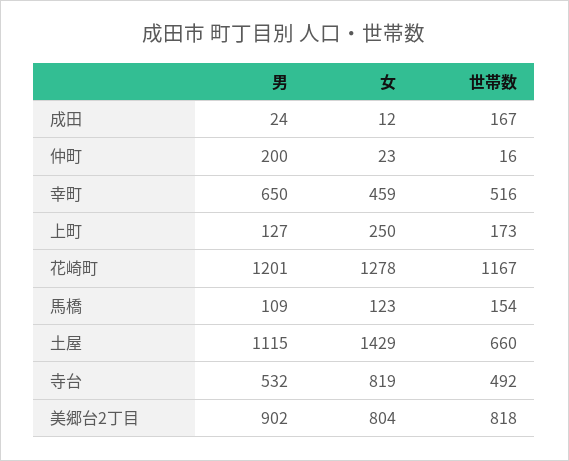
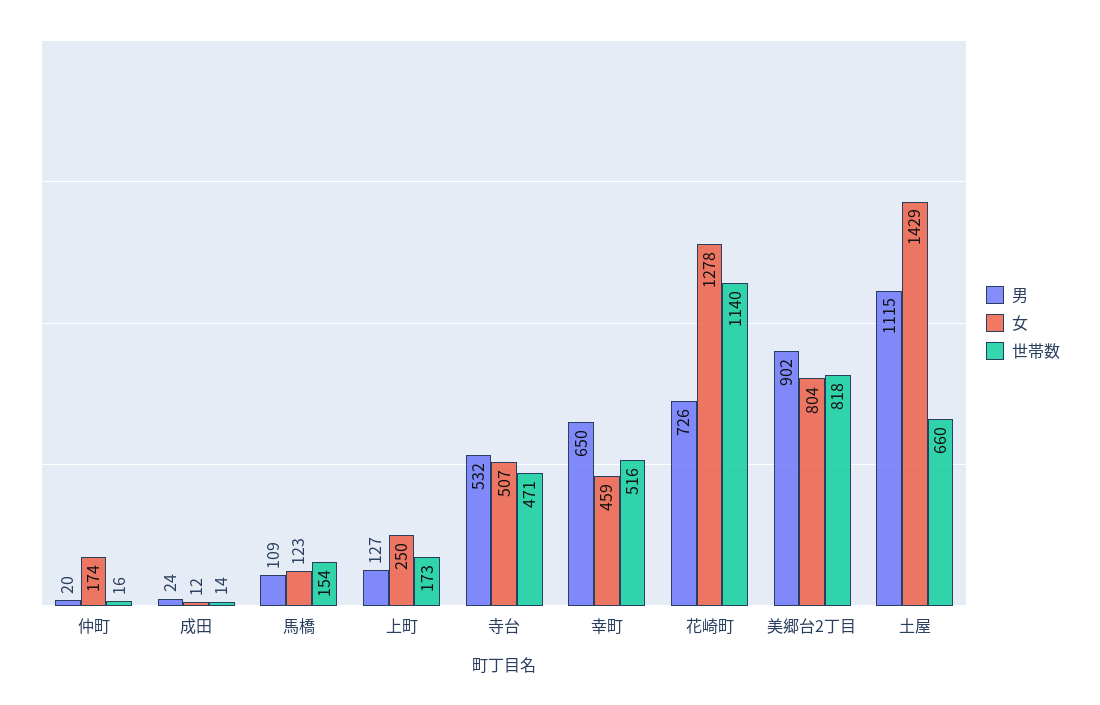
  {
    "男": {
      "成田": 24,
-     "仲町": 200,
+     "仲町": 20,
      "幸町": 650,
      "上町": 127,
-     "花崎町": 1201,
+     "花崎町": 726,
      "馬橋": 109,
      "土屋": 1115,
      "寺台": 532,
      "美郷台2丁目": 902
    },
    "女": {
      "成田": 12,
-     "仲町": 23,
+     "仲町": 174,
      "幸町": 459,
      "上町": 250,
      "花崎町": 1278,
      "馬橋": 123,
      "土屋": 1429,
-     "寺台": 819,
+     "寺台": 507,
      "美郷台2丁目": 804
    },
    "世帯数": {
-     "成田": 167,
+     "成田": 14,
      "仲町": 16,
      "幸町": 516,
      "上町": 173,
-     "花崎町": 1167,
+     "花崎町": 1140,
      "馬橋": 154,
      "土屋": 660,
-     "寺台": 492,
+     "寺台": 471,
      "美郷台2丁目": 818
    }
  }

